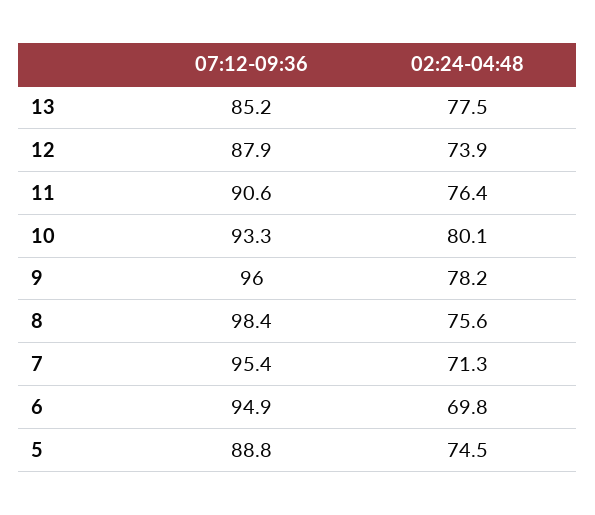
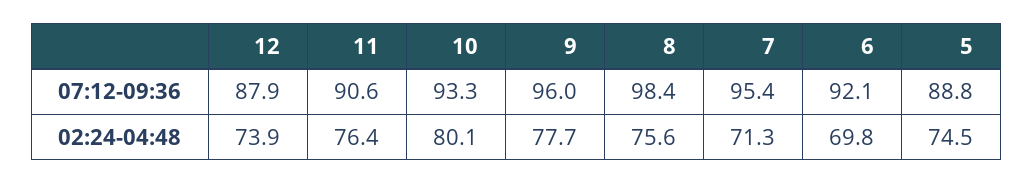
  {
    "07:12-09:36": {
-     "13": 85.2,
      "12": 87.9,
      "11": 90.6,
      "10": 93.3,
      "9": 96,
      "8": 98.4,
      "7": 95.4,
-     "6": 94.9,
+     "6": 92.1,
      "5": 88.8
    },
    "02:24-04:48": {
-     "13": 77.5,
      "12": 73.9,
      "11": 76.4,
      "10": 80.1,
-     "9": 78.2,
+     "9": 77.7,
      "8": 75.6,
      "7": 71.3,
      "6": 69.8,
      "5": 74.5
    }
  }

